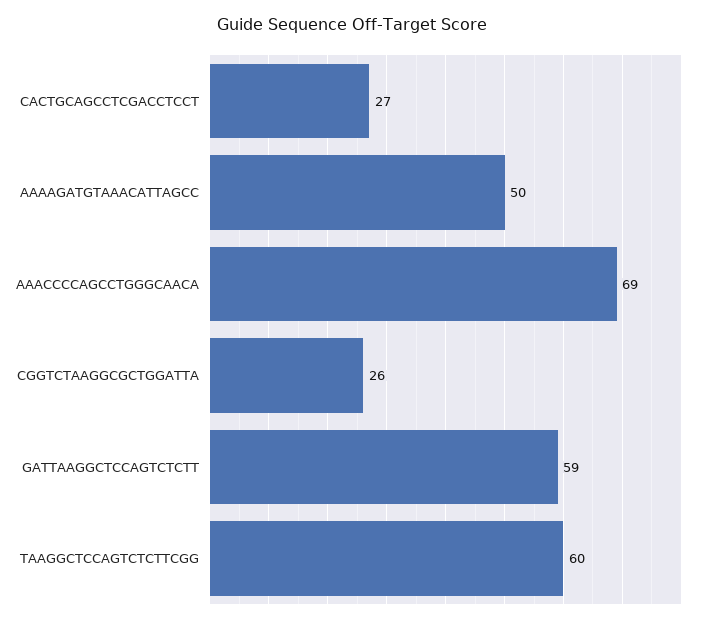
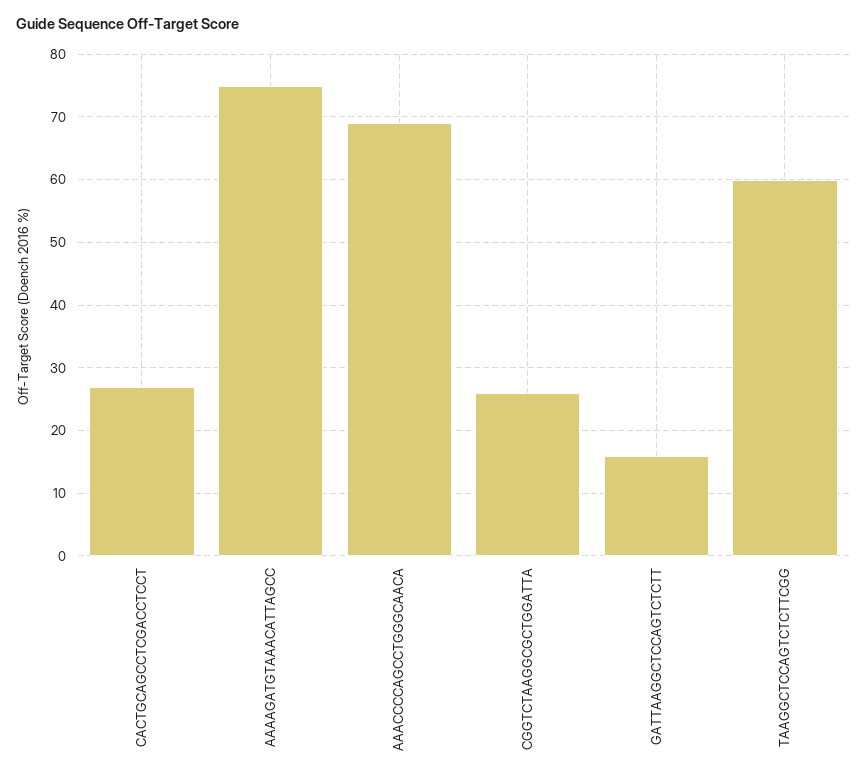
  {
    "CACTGCAGCCTCGACCTCCT": 27,
-   "AAAAGATGTAAACATTAGCC": 50,
+   "AAAAGATGTAAACATTAGCC": 75,
    "AAACCCCAGCCTGGGCAACA": 69,
    "CGGTCTAAGGCGCTGGATTA": 26,
-   "GATTAAGGCTCCAGTCTCTT": 59,
+   "GATTAAGGCTCCAGTCTCTT": 16,
    "TAAGGCTCCAGTCTCTTCGG": 60
  }

